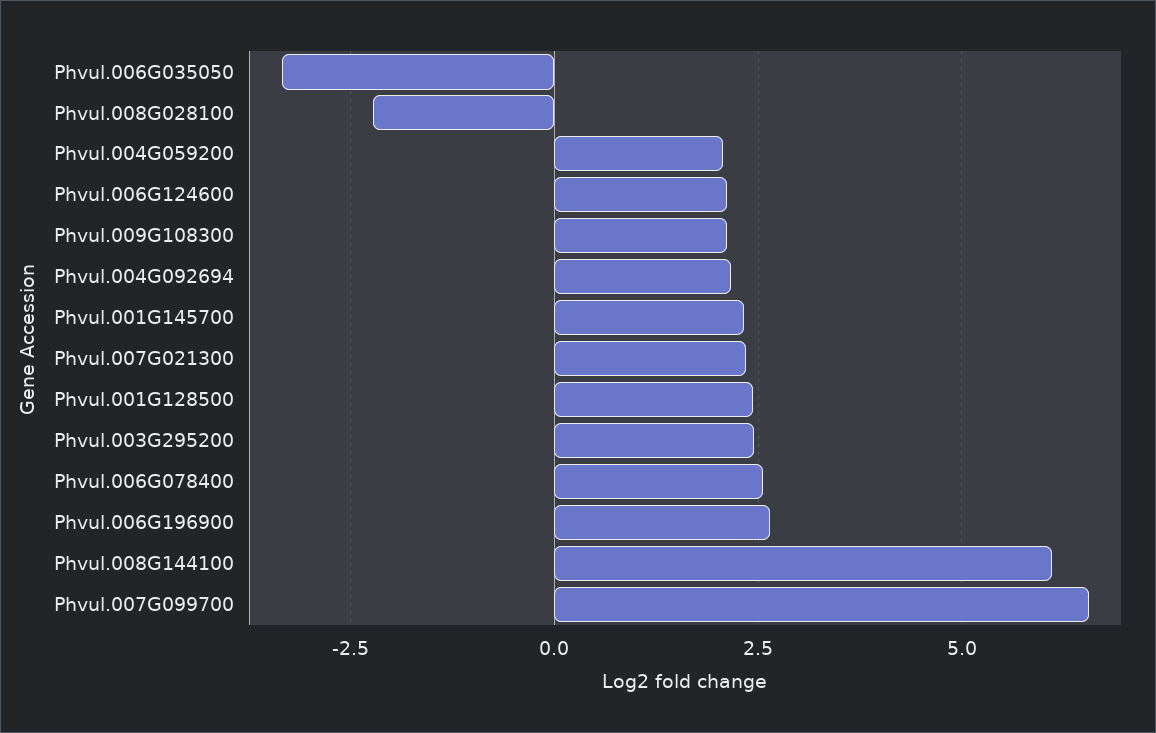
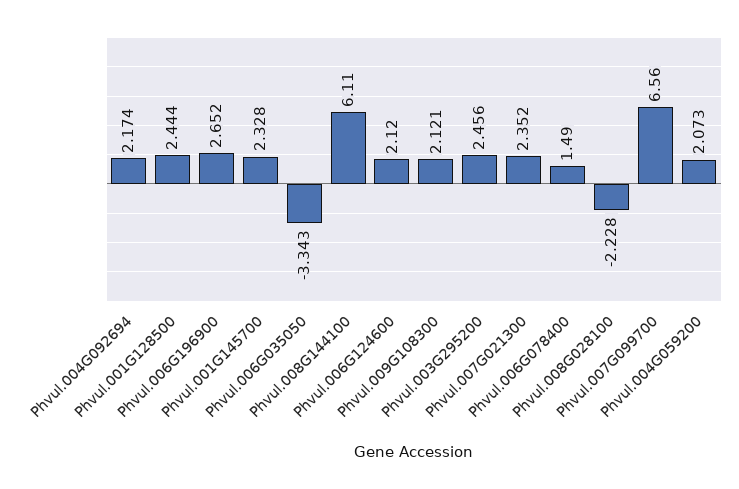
  {
    "Phvul.006G035050": -3.343,
    "Phvul.008G028100": -2.228,
    "Phvul.004G059200": 2.073,
    "Phvul.006G124600": 2.12,
    "Phvul.009G108300": 2.121,
    "Phvul.004G092694": 2.174,
    "Phvul.001G145700": 2.328,
    "Phvul.007G021300": 2.352,
    "Phvul.001G128500": 2.444,
    "Phvul.003G295200": 2.456,
-   "Phvul.006G078400": 2.5,
+   "Phvul.006G078400": 1.49,
    "Phvul.006G196900": 2.652,
    "Phvul.008G144100": 6.11,
    "Phvul.007G099700": 6.56
  }

